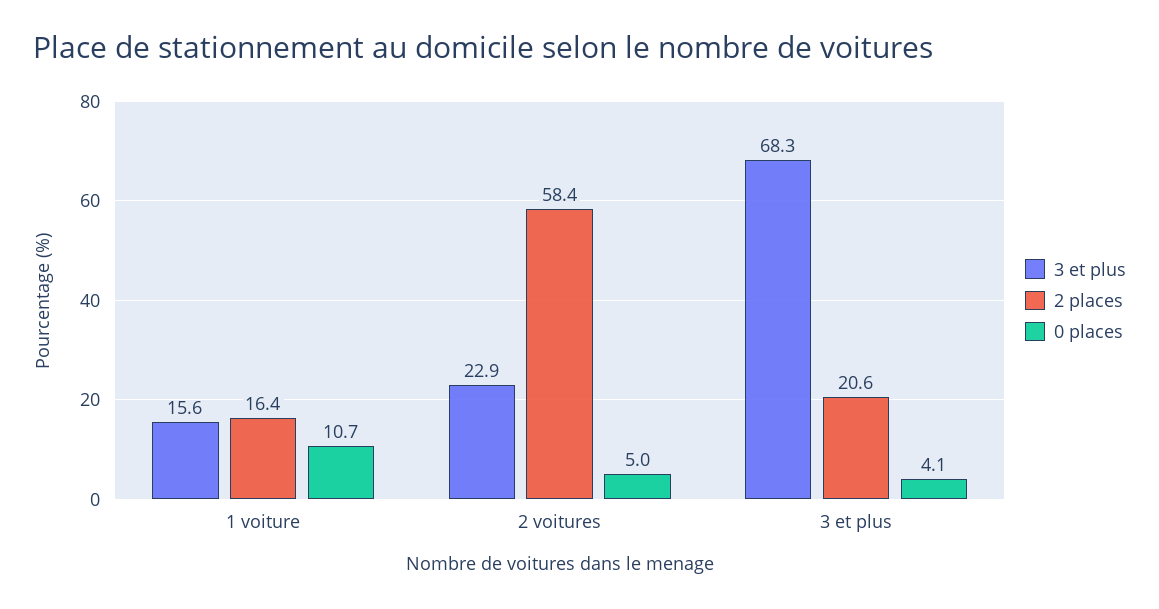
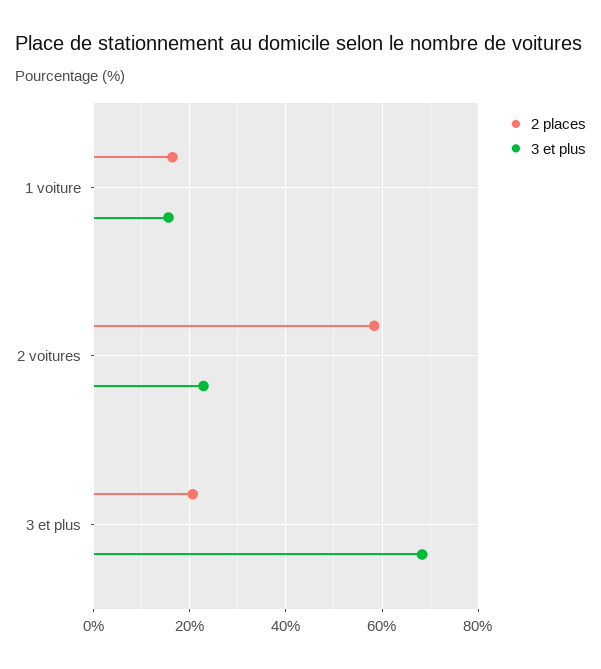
  {
    "3 et plus": {
      "1 voiture": 15.6,
      "2 voitures": 22.9,
      "3 et plus": 68.3
    },
    "2 places": {
      "1 voiture": 16.4,
      "2 voitures": 58.4,
      "3 et plus": 20.6
-   },
+   }
-   "0 places": {
-     "1 voiture": 10.7,
-     "2 voitures": 5,
-     "3 et plus": 4.1
-   }
  }

